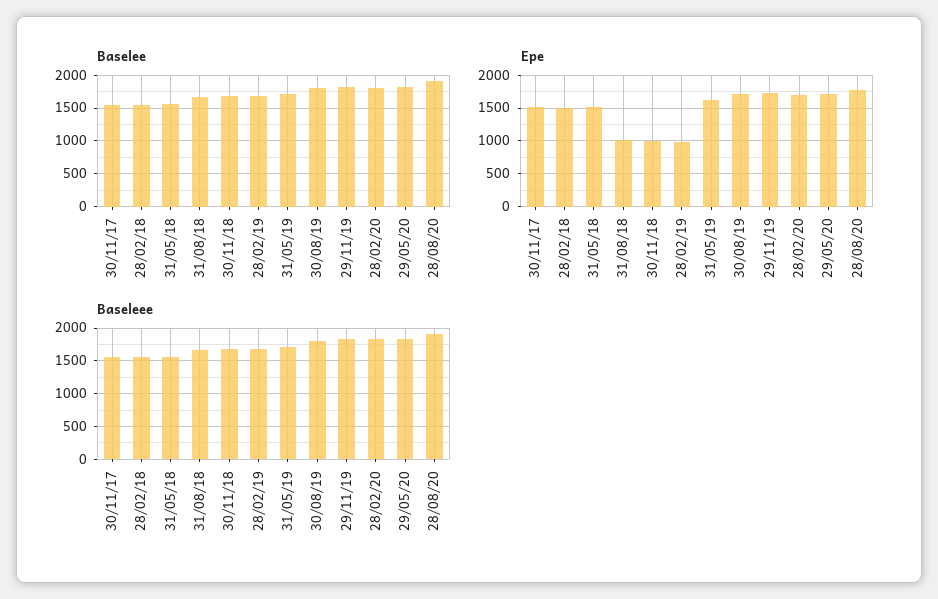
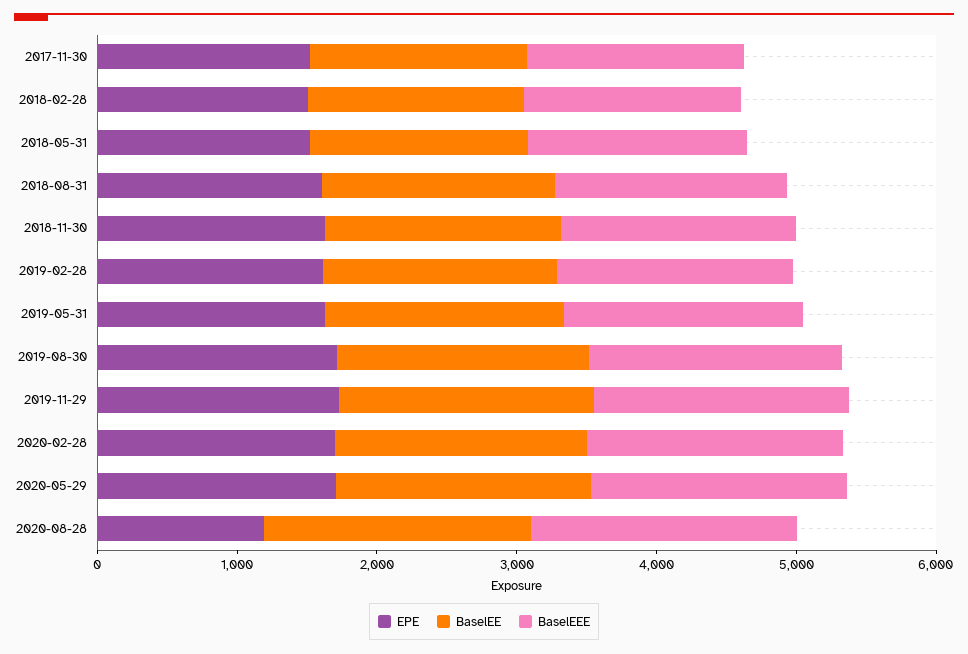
  {
    "Baselee": {
      "30/11/17": 1600,
      "28/02/18": 1500,
      "31/05/18": 1600,
      "31/08/18": 1700,
      "30/11/18": 1700,
      "28/02/19": 1700,
      "31/05/19": 1700,
      "30/08/19": 1800,
      "29/11/19": 1800,
      "28/02/20": 1800,
      "29/05/20": 1800,
      "28/08/20": 1900
    },
    "Epe": {
      "30/11/17": 1500,
      "28/02/18": 1500,
      "31/05/18": 1500,
-     "31/08/18": 1000,
+     "31/08/18": 1600,
-     "30/11/18": 1000,
+     "30/11/18": 1600,
-     "28/02/19": 1000,
+     "28/02/19": 1600,
      "31/05/19": 1600,
      "30/08/19": 1700,
      "29/11/19": 1700,
      "28/02/20": 1700,
      "29/05/20": 1700,
-     "28/08/20": 1800
+     "28/08/20": 1200
    },
    "Baseleee": {
      "30/11/17": 1600,
      "28/02/18": 1600,
      "31/05/18": 1600,
      "31/08/18": 1700,
      "30/11/18": 1700,
      "28/02/19": 1700,
      "31/05/19": 1700,
      "30/08/19": 1800,
      "29/11/19": 1800,
      "28/02/20": 1800,
      "29/05/20": 1800,
      "28/08/20": 1900
    }
  }

